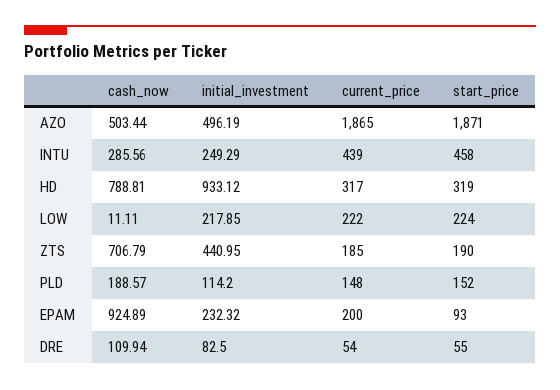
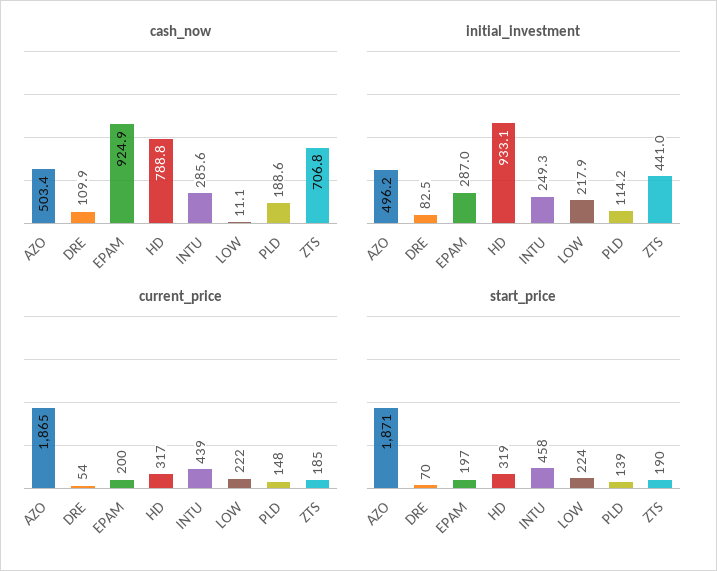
  {
    "cash_now": {
      "AZO": 503.44,
      "INTU": 285.56,
      "HD": 788.81,
      "LOW": 11.11,
      "ZTS": 706.79,
      "PLD": 188.57,
      "EPAM": 924.89,
      "DRE": 109.94
    },
    "initial_investment": {
      "AZO": 496.19,
      "INTU": 249.29,
      "HD": 933.12,
      "LOW": 217.85,
      "ZTS": 440.95,
      "PLD": 114.2,
-     "EPAM": 232.32,
+     "EPAM": 287,
      "DRE": 82.5
    },
    "current_price": {
      "AZO": 1865,
      "INTU": 439,
      "HD": 317,
      "LOW": 222,
      "ZTS": 185,
      "PLD": 148,
      "EPAM": 200,
      "DRE": 54
    },
    "start_price": {
      "AZO": 1871,
      "INTU": 458,
      "HD": 319,
      "LOW": 224,
      "ZTS": 190,
-     "PLD": 152,
+     "PLD": 139,
-     "EPAM": 93,
+     "EPAM": 197,
-     "DRE": 55
+     "DRE": 70
    }
  }

